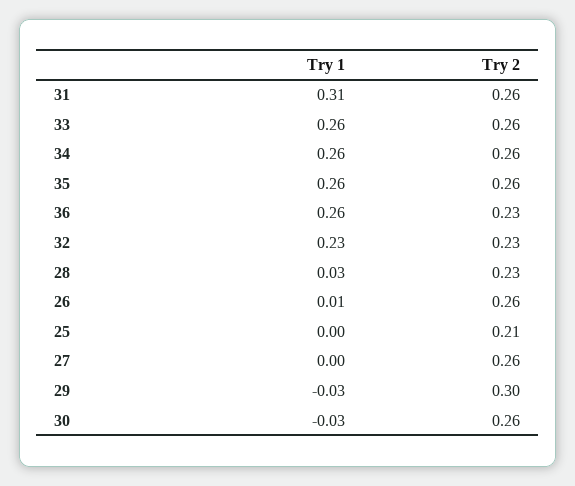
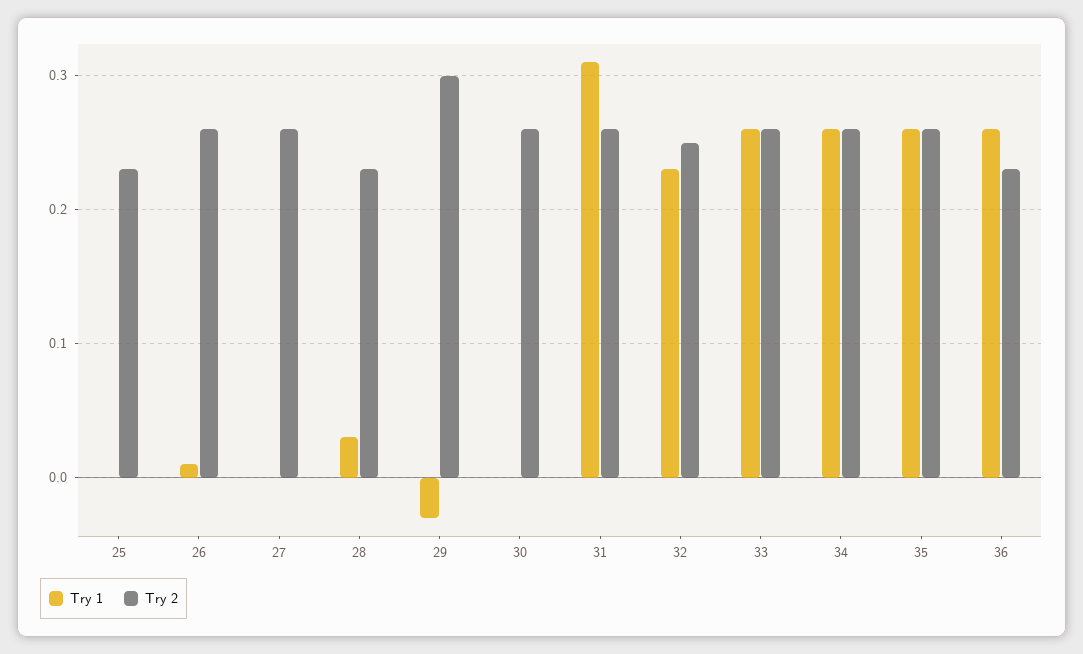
  {
    "Try 1": {
      "31": 0.31,
      "33": 0.26,
      "34": 0.26,
      "35": 0.26,
      "36": 0.26,
      "32": 0.23,
      "28": 0.03,
      "26": 0.01,
      "25": 0,
      "27": 0,
      "29": -0.03,
-     "30": -0.03
+     "30": 0
    },
    "Try 2": {
      "31": 0.26,
      "33": 0.26,
      "34": 0.26,
      "35": 0.26,
      "36": 0.23,
-     "32": 0.23,
+     "32": 0.25,
      "28": 0.23,
      "26": 0.26,
-     "25": 0.21,
+     "25": 0.23,
      "27": 0.26,
      "29": 0.3,
      "30": 0.26
    }
  }

